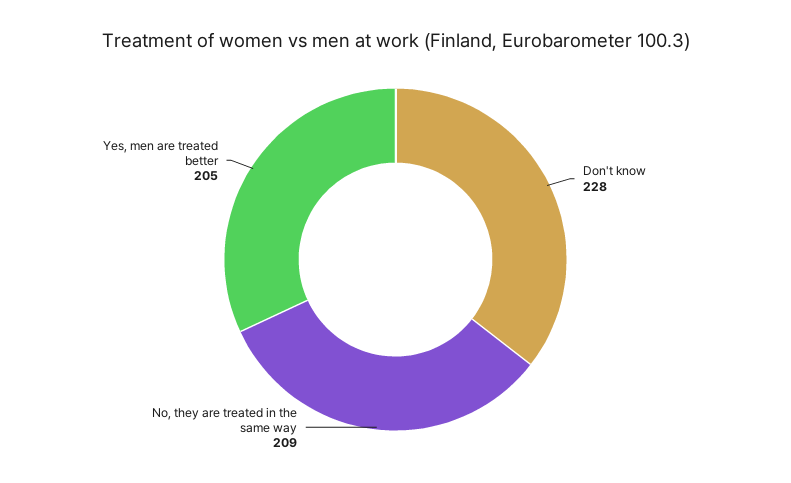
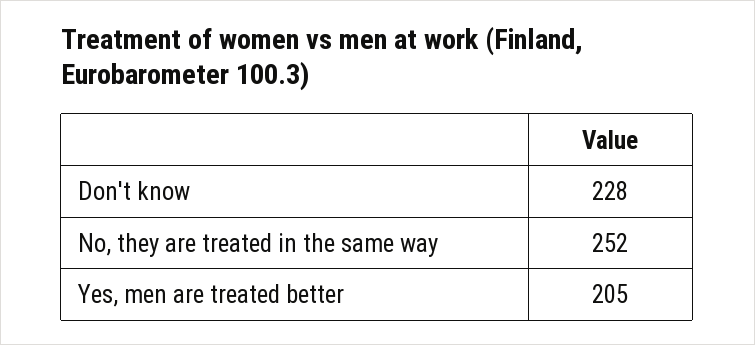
  {
    "Don't know": 228,
-   "No, they are treated in the same way": 209,
+   "No, they are treated in the same way": 252,
    "Yes, men are treated better": 205
  }

